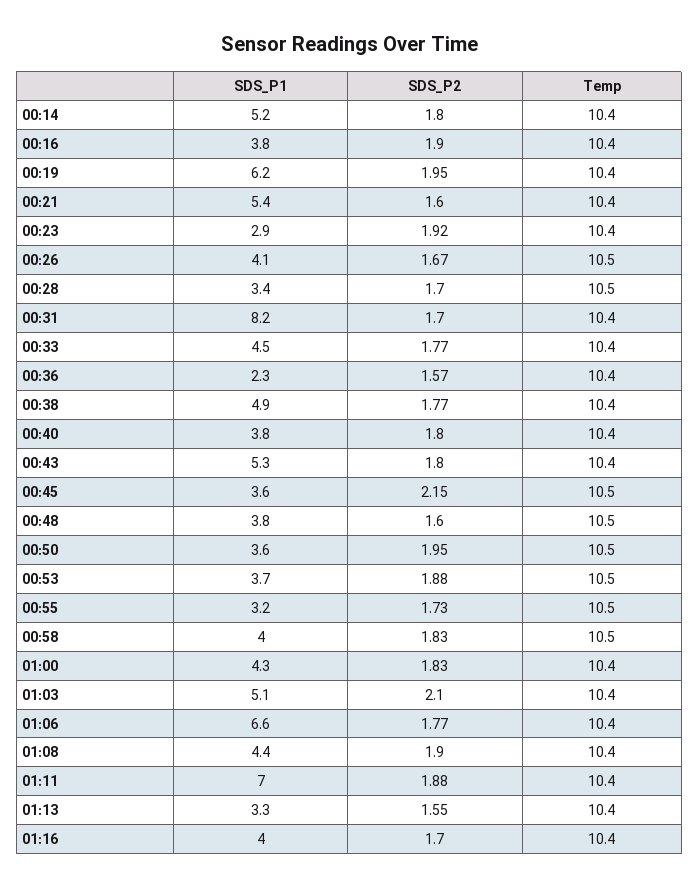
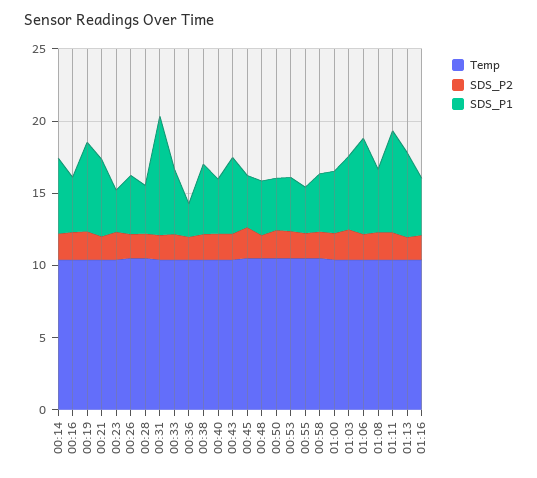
  {
    "SDS_P1": {
      "00:14": 5.2,
      "00:16": 3.8,
      "00:19": 6.2,
      "00:21": 5.4,
      "00:23": 2.9,
      "00:26": 4.1,
      "00:28": 3.4,
      "00:31": 8.2,
      "00:33": 4.5,
      "00:36": 2.3,
      "00:38": 4.9,
      "00:40": 3.8,
      "00:43": 5.3,
      "00:45": 3.6,
      "00:48": 3.8,
      "00:50": 3.6,
      "00:53": 3.7,
      "00:55": 3.2,
      "00:58": 4,
      "01:00": 4.3,
      "01:03": 5.1,
      "01:06": 6.6,
      "01:08": 4.4,
      "01:11": 7,
-     "01:13": 3.3,
+     "01:13": 6,
      "01:16": 4
    },
    "SDS_P2": {
      "00:14": 1.8,
      "00:16": 1.9,
      "00:19": 1.95,
      "00:21": 1.6,
      "00:23": 1.92,
      "00:26": 1.67,
      "00:28": 1.7,
      "00:31": 1.7,
      "00:33": 1.77,
      "00:36": 1.57,
      "00:38": 1.77,
      "00:40": 1.8,
      "00:43": 1.8,
      "00:45": 2.15,
      "00:48": 1.6,
      "00:50": 1.95,
      "00:53": 1.88,
      "00:55": 1.73,
      "00:58": 1.83,
      "01:00": 1.83,
      "01:03": 2.1,
      "01:06": 1.77,
      "01:08": 1.9,
      "01:11": 1.88,
      "01:13": 1.55,
      "01:16": 1.7
    },
    "Temp": {
      "00:14": 10.4,
      "00:16": 10.4,
      "00:19": 10.4,
      "00:21": 10.4,
      "00:23": 10.4,
      "00:26": 10.5,
      "00:28": 10.5,
      "00:31": 10.4,
      "00:33": 10.4,
      "00:36": 10.4,
      "00:38": 10.4,
      "00:40": 10.4,
      "00:43": 10.4,
      "00:45": 10.5,
      "00:48": 10.5,
      "00:50": 10.5,
      "00:53": 10.5,
      "00:55": 10.5,
      "00:58": 10.5,
      "01:00": 10.4,
      "01:03": 10.4,
      "01:06": 10.4,
      "01:08": 10.4,
      "01:11": 10.4,
      "01:13": 10.4,
      "01:16": 10.4
    }
  }

